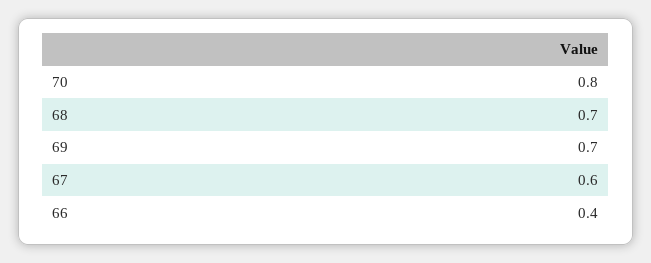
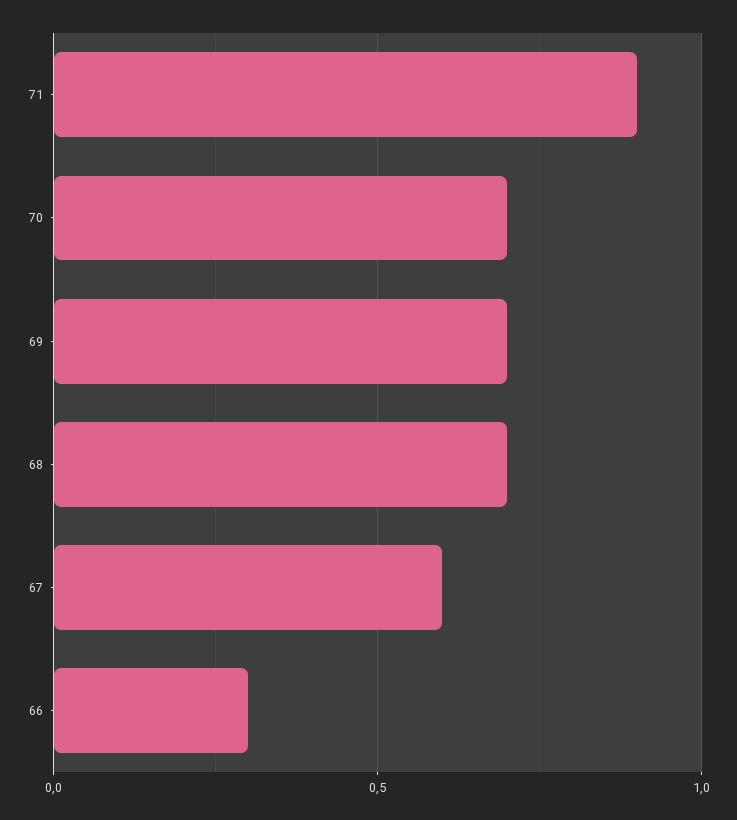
  {
-   "70": 0.8,
+   "70": 0.7,
    "68": 0.7,
    "69": 0.7,
    "67": 0.6,
-   "66": 0.4
+   "66": 0.3,
+   "71": 0.9
  }

